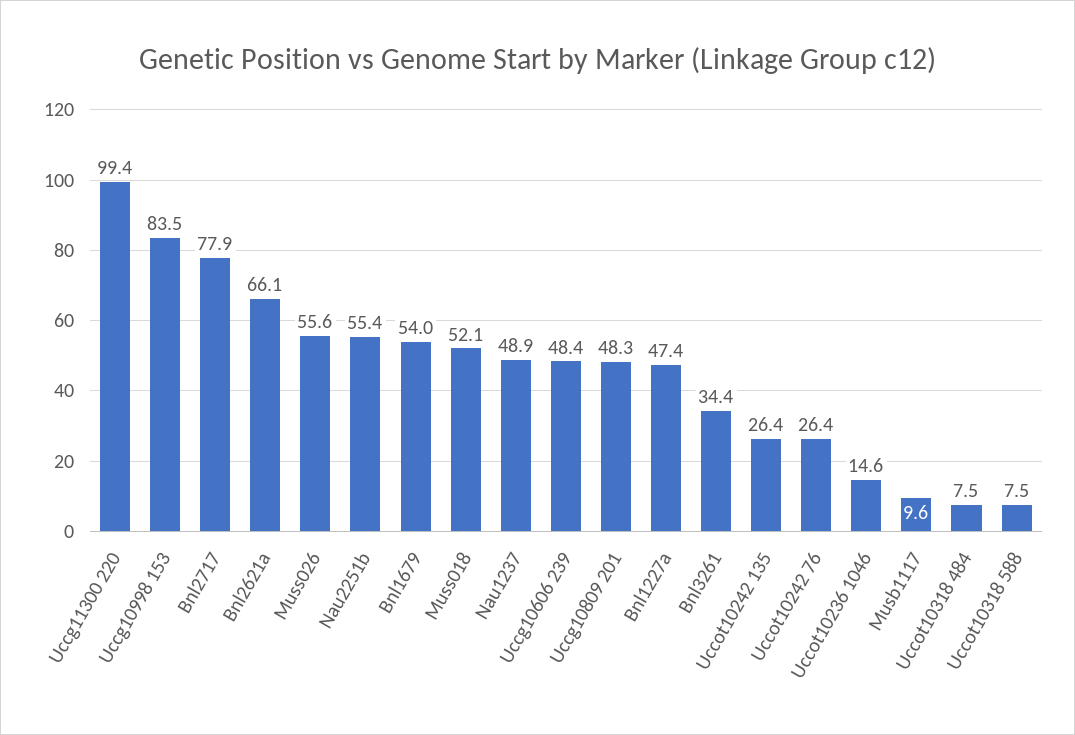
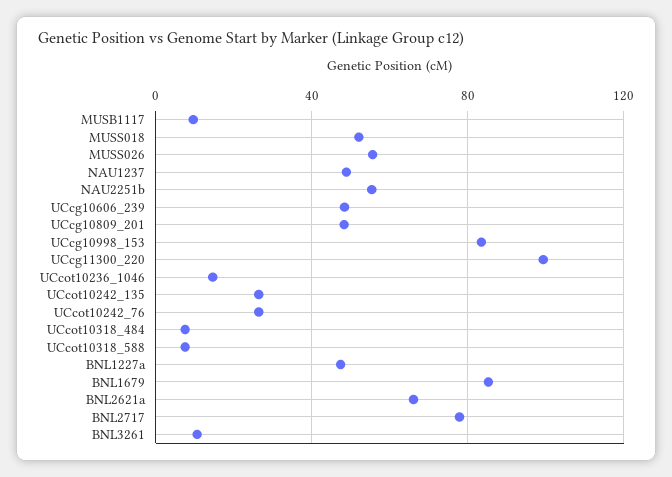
  {
    "Uccg11300 220": 99.4,
    "Uccg10998 153": 83.5,
    "Bnl2717": 77.9,
    "Bnl2621a": 66.1,
    "Muss026": 55.6,
    "Nau2251b": 55.4,
-   "Bnl1679": 54,
+   "Bnl1679": 85,
    "Muss018": 52.1,
    "Nau1237": 48.9,
    "Uccg10606 239": 48.4,
    "Uccg10809 201": 48.3,
    "Bnl1227a": 47.4,
-   "Bnl3261": 34.4,
+   "Bnl3261": 10,
    "Uccot10242 135": 26.4,
    "Uccot10242 76": 26.4,
    "Uccot10236 1046": 14.6,
    "Musb1117": 9.6,
    "Uccot10318 484": 7.5,
    "Uccot10318 588": 7.5
  }

